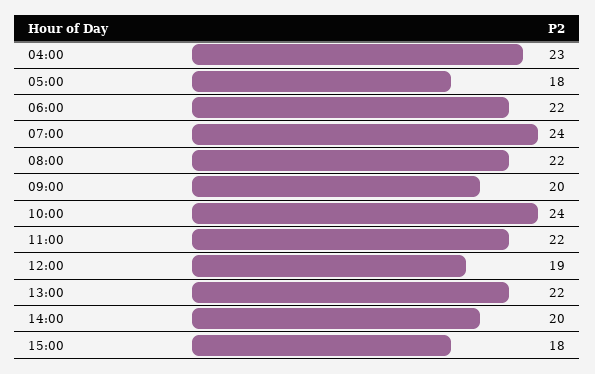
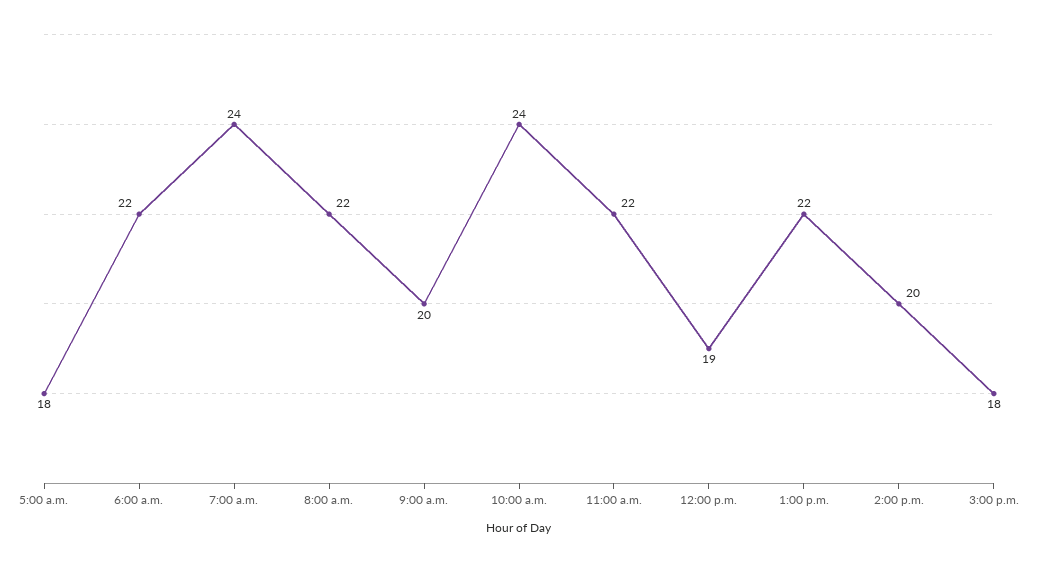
  {
-   "04:00": 23,
    "05:00": 18,
    "06:00": 22,
    "07:00": 24,
    "08:00": 22,
    "09:00": 20,
    "10:00": 24,
    "11:00": 22,
    "12:00": 19,
    "13:00": 22,
    "14:00": 20,
    "15:00": 18
  }

